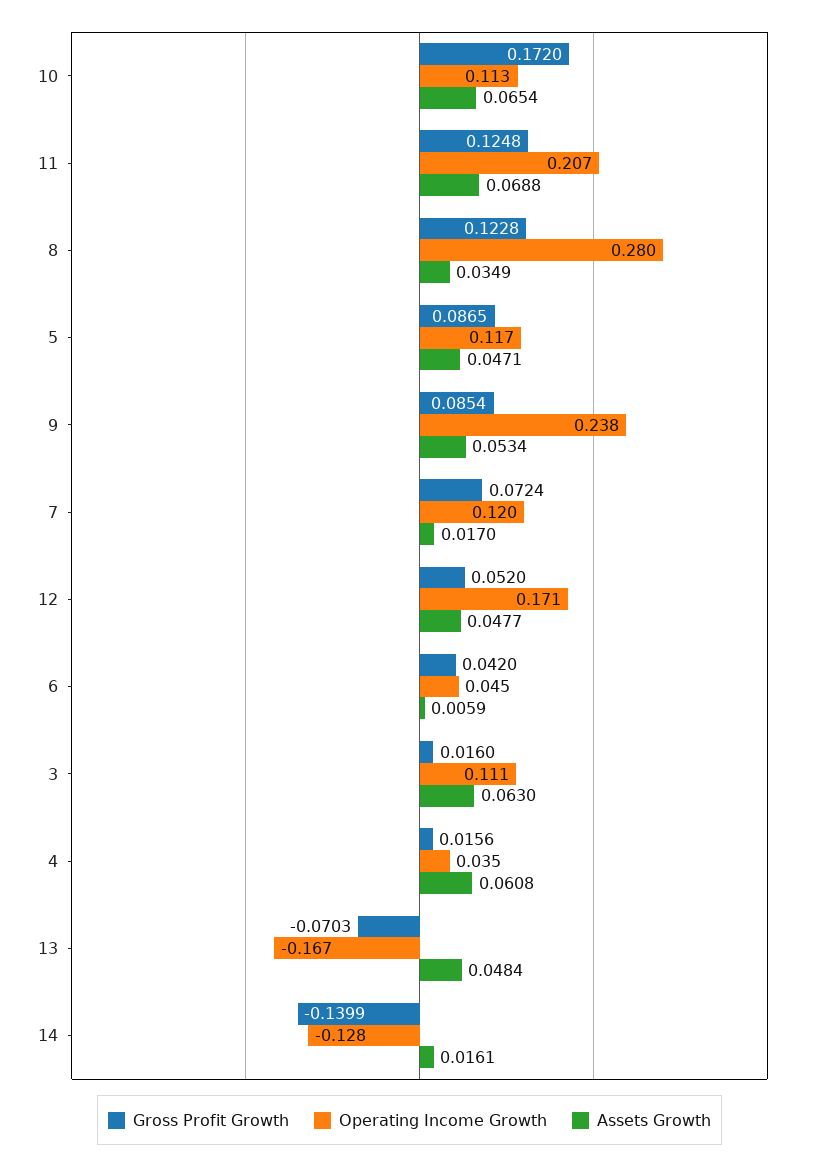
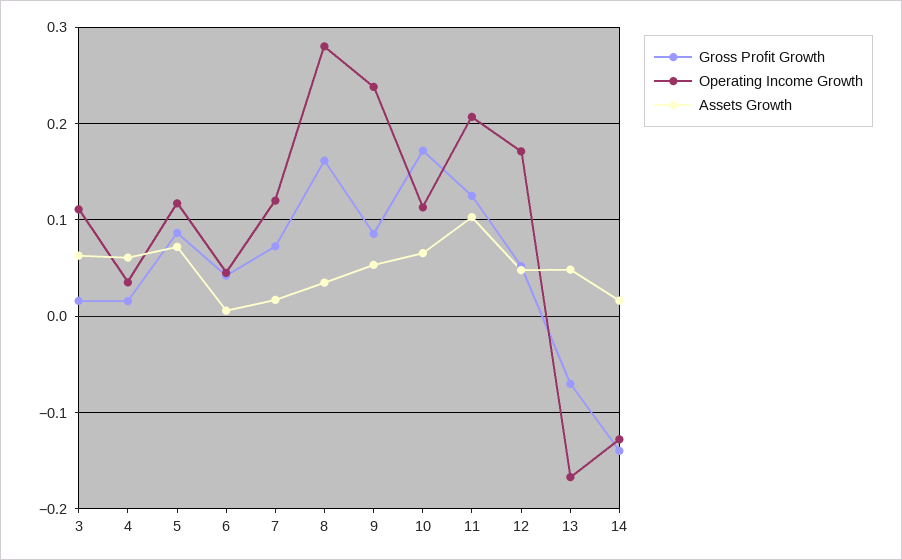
  {
    "Gross Profit Growth": {
      "10": 0.172,
      "11": 0.1248,
-     "8": 0.1228,
+     "8": 0.16,
      "5": 0.0865,
      "9": 0.0854,
      "7": 0.0724,
      "12": 0.052,
      "6": 0.042,
      "3": 0.016,
      "4": 0.0156,
      "13": -0.0703,
      "14": -0.1399
    },
    "Operating Income Growth": {
      "10": 0.113,
      "11": 0.207,
      "8": 0.28,
      "5": 0.117,
      "9": 0.238,
      "7": 0.12,
      "12": 0.171,
      "6": 0.045,
      "3": 0.111,
      "4": 0.035,
      "13": -0.167,
      "14": -0.128
    },
    "Assets Growth": {
      "10": 0.0654,
-     "11": 0.0688,
+     "11": 0.1,
      "8": 0.0349,
-     "5": 0.0471,
+     "5": 0.07,
      "9": 0.0534,
      "7": 0.017,
      "12": 0.0477,
      "6": 0.0059,
      "3": 0.063,
      "4": 0.0608,
      "13": 0.0484,
      "14": 0.0161
    }
  }

